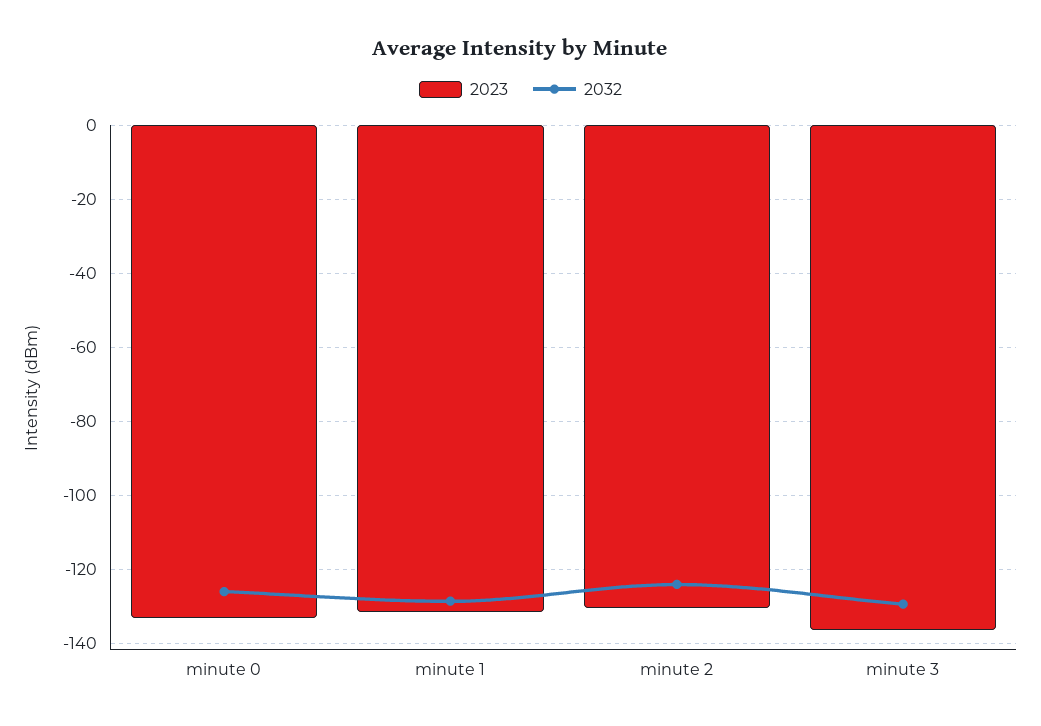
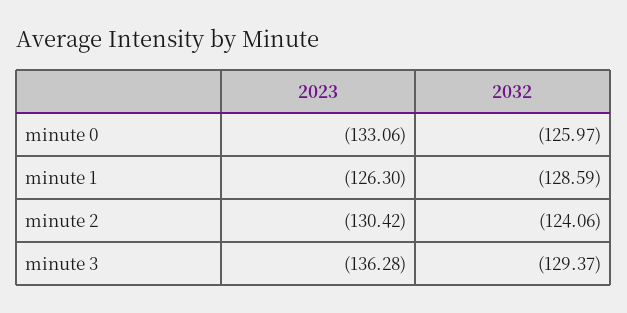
  {
    "2023": {
      "minute 0": -133.06,
-     "minute 1": -132,
+     "minute 1": -126.3,
      "minute 2": -130.42,
      "minute 3": -136.28
    },
    "2032": {
      "minute 0": -125.97,
      "minute 1": -128.59,
      "minute 2": -124.06,
      "minute 3": -129.37
    }
  }

